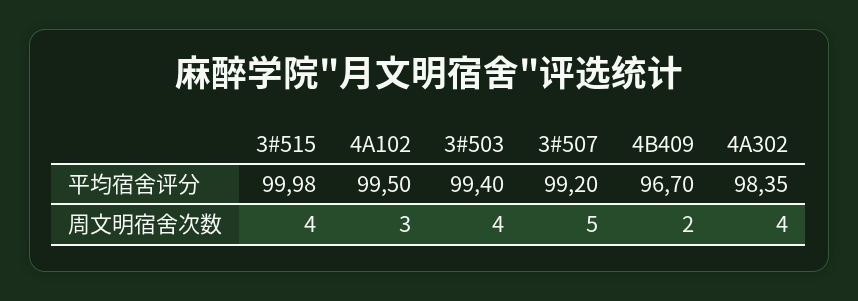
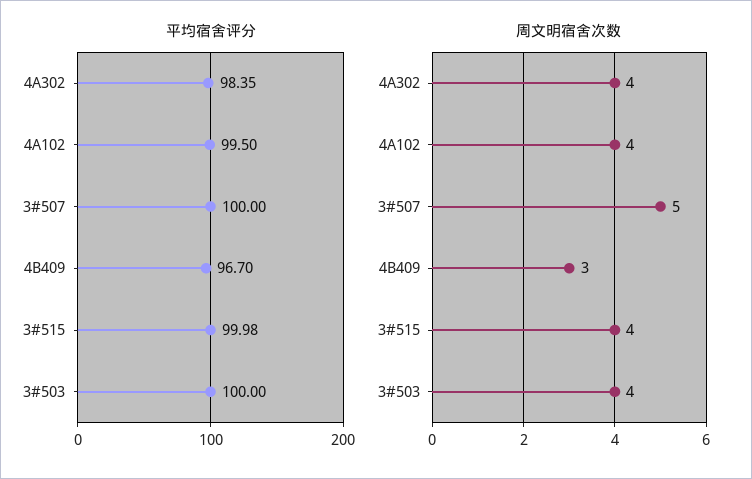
  {
    "平均宿舍评分": {
      "3#515": 99.98,
      "4A102": 99.5,
-     "3#503": 99.4,
+     "3#503": 100,
-     "3#507": 99.2,
+     "3#507": 100,
      "4B409": 96.7,
      "4A302": 98.35
    },
    "周文明宿舍次数": {
      "3#515": 4,
-     "4A102": 3,
+     "4A102": 4,
      "3#503": 4,
      "3#507": 5,
-     "4B409": 2,
+     "4B409": 3,
      "4A302": 4
    }
  }

